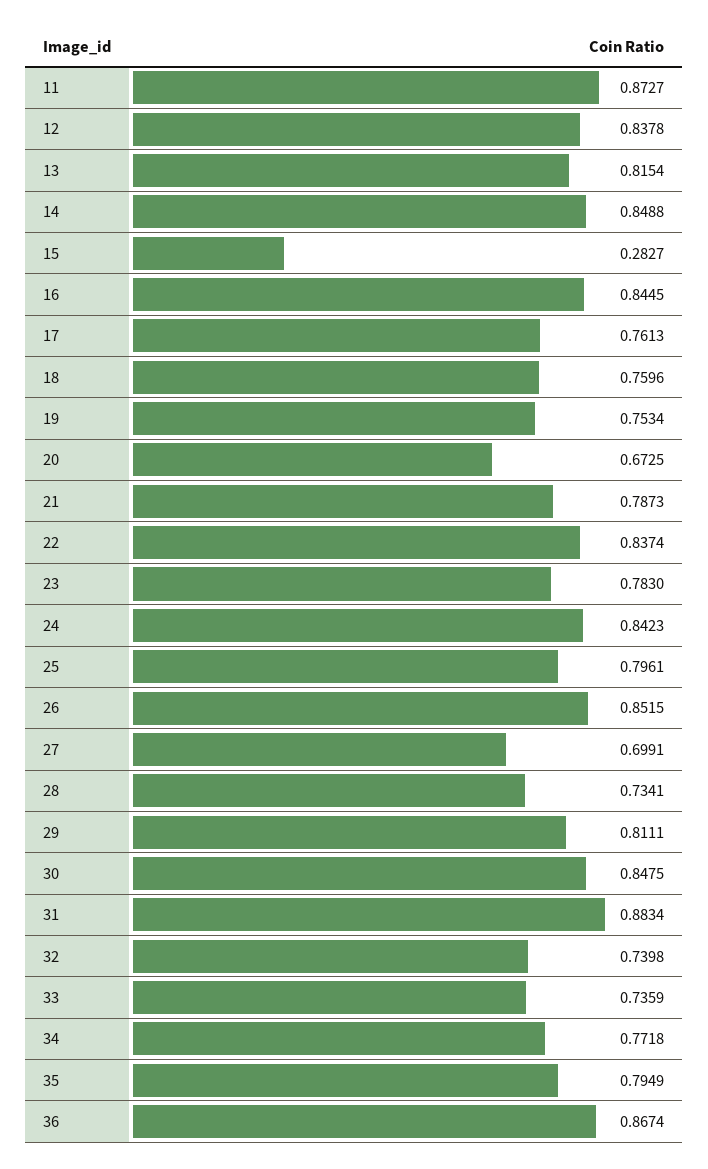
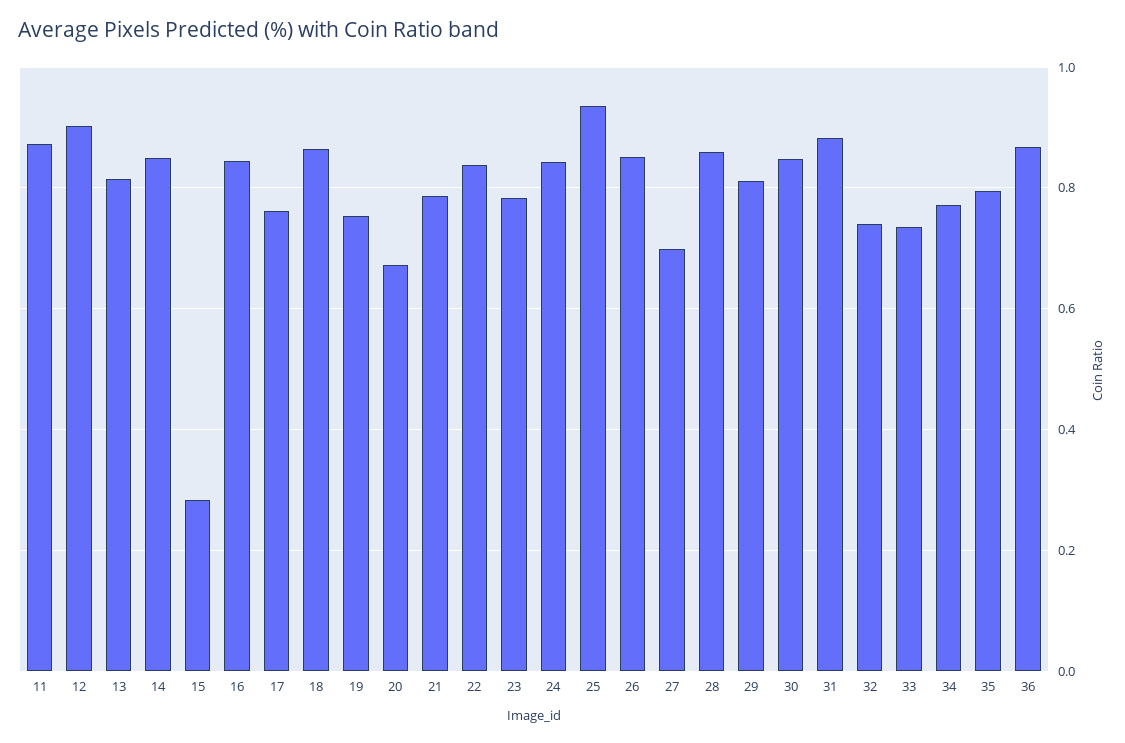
  {
    "11": 0.8727,
-   "12": 0.8378,
+   "12": 0.9,
    "13": 0.8154,
    "14": 0.8488,
    "15": 0.2827,
    "16": 0.8445,
    "17": 0.7613,
-   "18": 0.7596,
+   "18": 0.86,
    "19": 0.7534,
    "20": 0.6725,
    "21": 0.7873,
    "22": 0.8374,
    "23": 0.783,
    "24": 0.8423,
-   "25": 0.7961,
+   "25": 0.94,
    "26": 0.8515,
    "27": 0.6991,
-   "28": 0.7341,
+   "28": 0.86,
    "29": 0.8111,
    "30": 0.8475,
    "31": 0.8834,
    "32": 0.7398,
    "33": 0.7359,
    "34": 0.7718,
    "35": 0.7949,
    "36": 0.8674
  }

